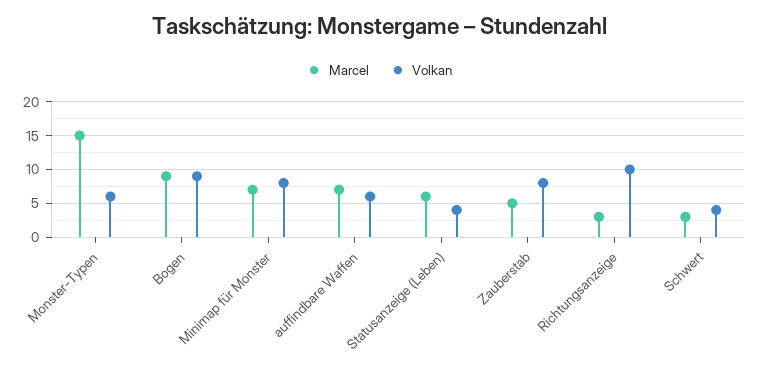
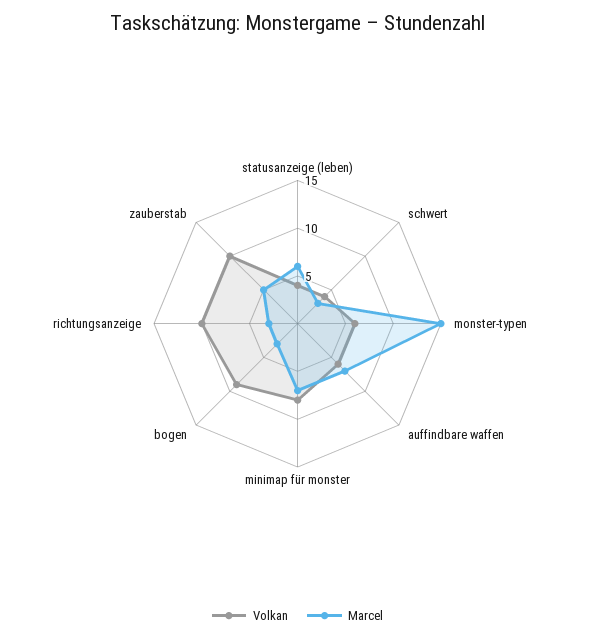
  {
    "Marcel": {
      "Monster-Typen": 15,
-     "Bogen": 9,
+     "Bogen": 3,
      "Minimap für Monster": 7,
      "auffindbare Waffen": 7,
      "Statusanzeige (Leben)": 6,
      "Zauberstab": 5,
      "Richtungsanzeige": 3,
      "Schwert": 3
    },
    "Volkan": {
      "Monster-Typen": 6,
      "Bogen": 9,
      "Minimap für Monster": 8,
      "auffindbare Waffen": 6,
      "Statusanzeige (Leben)": 4,
-     "Zauberstab": 8,
+     "Zauberstab": 10,
      "Richtungsanzeige": 10,
      "Schwert": 4
    }
  }

